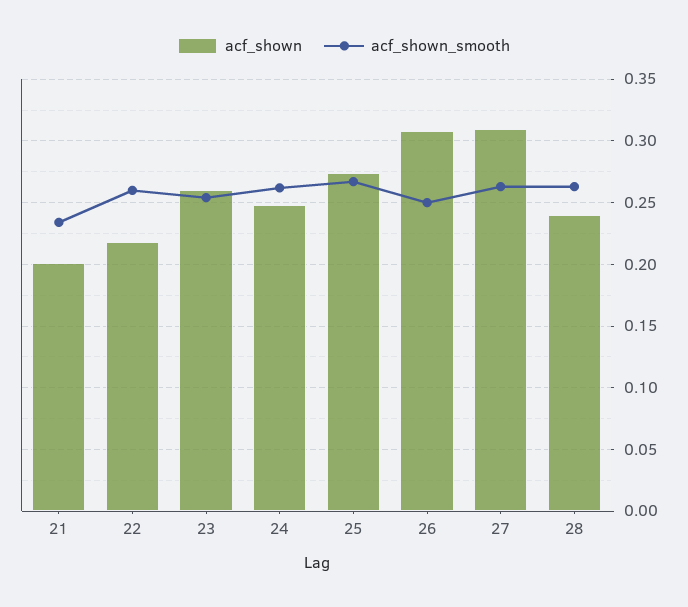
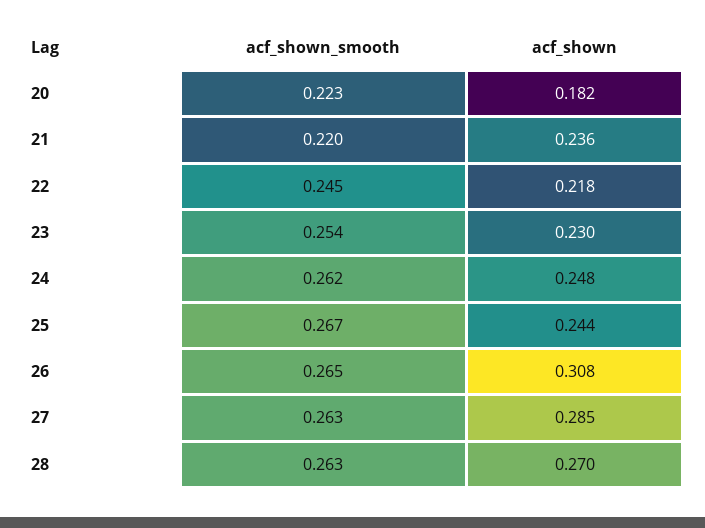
  {
    "acf_shown": {
-     "21": 0.2,
+     "21": 0.236,
      "22": 0.218,
-     "23": 0.26,
+     "23": 0.23,
      "24": 0.248,
-     "25": 0.275,
+     "25": 0.244,
      "26": 0.308,
-     "27": 0.31,
+     "27": 0.285,
-     "28": 0.24
+     "28": 0.27,
+     "20": 0.182
    },
    "acf_shown_smooth": {
-     "21": 0.235,
+     "21": 0.22,
-     "22": 0.26,
+     "22": 0.245,
      "23": 0.254,
      "24": 0.262,
      "25": 0.267,
-     "26": 0.25,
+     "26": 0.265,
      "27": 0.263,
-     "28": 0.263
+     "28": 0.263,
+     "20": 0.223
    }
  }

